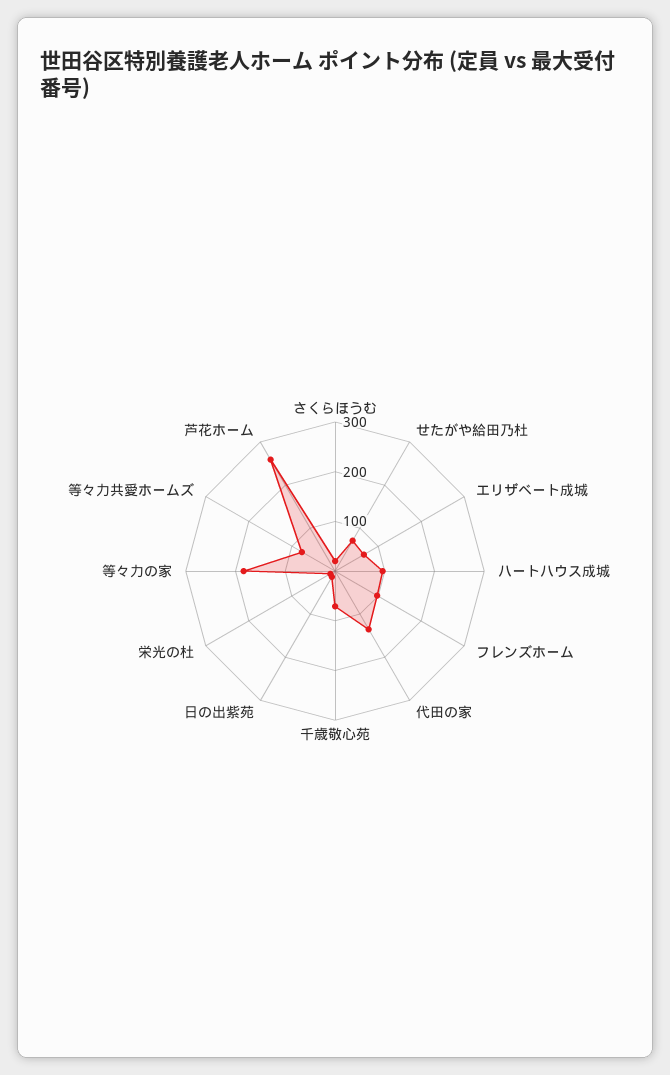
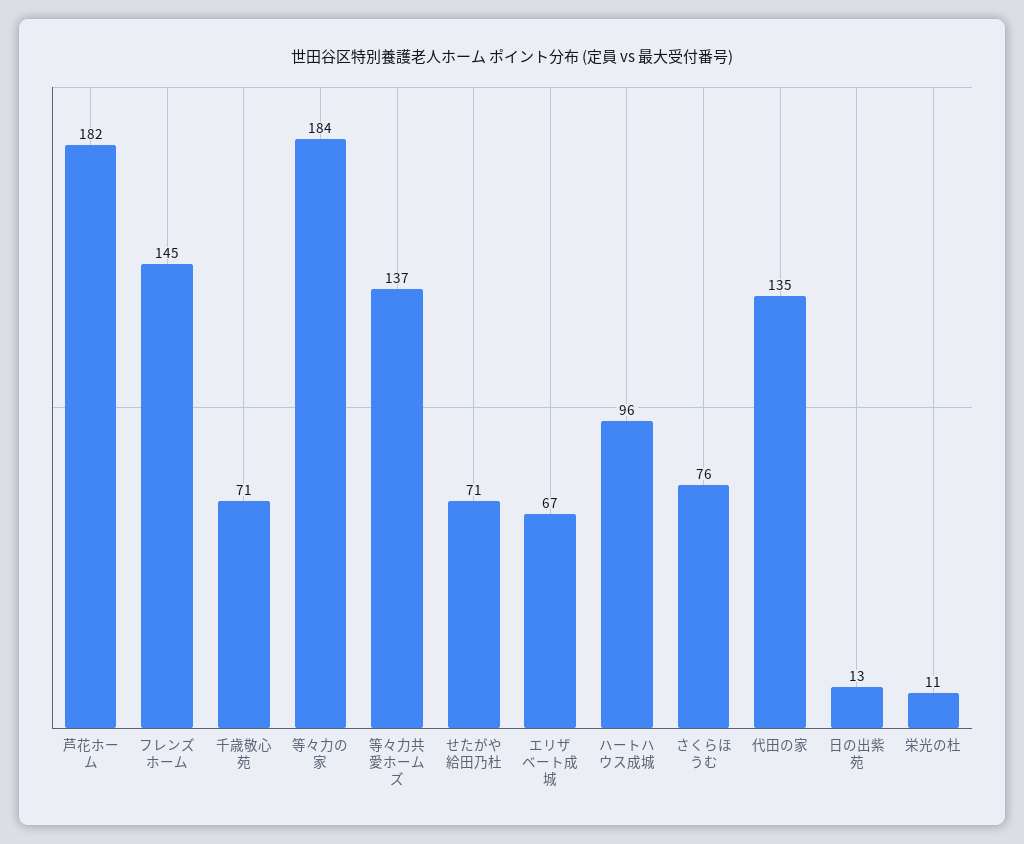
  {
-   "さくらほうむ": 20,
+   "さくらほうむ": 76,
    "せたがや給田乃杜": 71,
    "エリザベート成城": 67,
    "ハートハウス成城": 96,
-   "フレンズホーム": 100,
+   "フレンズホーム": 145,
    "代田の家": 135,
    "千歳敬心苑": 71,
    "日の出紫苑": 13,
    "栄光の杜": 11,
    "等々力の家": 184,
-   "等々力共愛ホームズ": 80,
+   "等々力共愛ホームズ": 137,
-   "芦花ホーム": 260
+   "芦花ホーム": 182
  }

